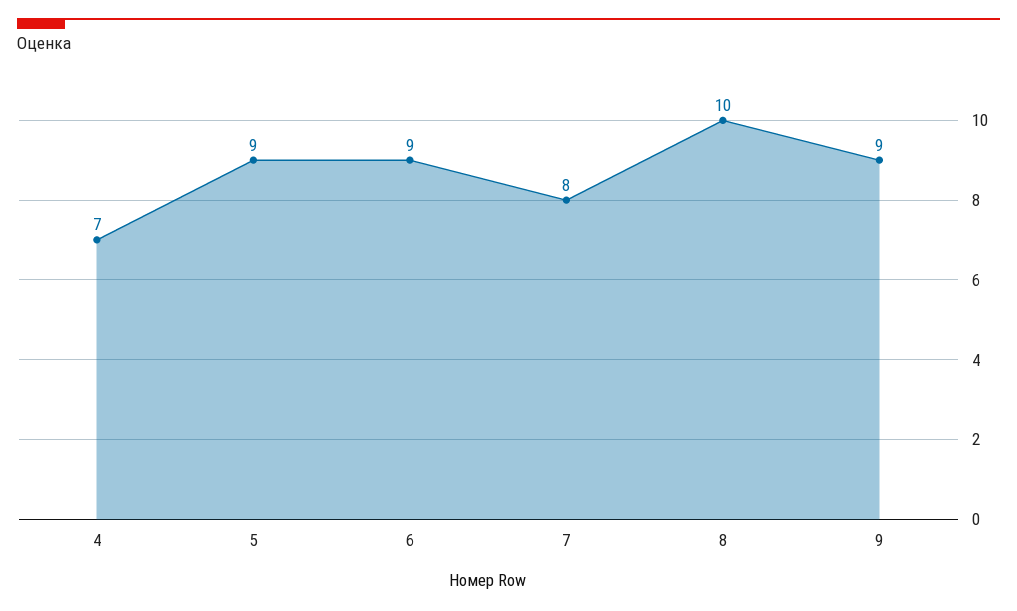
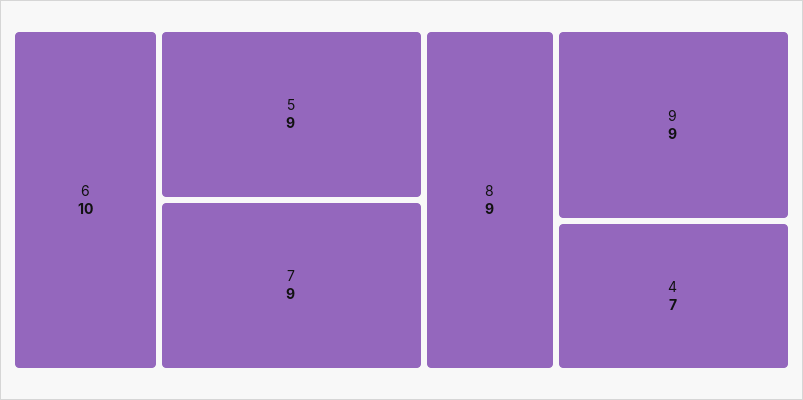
  {
    "4": 7,
    "5": 9,
-   "6": 9,
+   "6": 10,
-   "7": 8,
+   "7": 9,
-   "8": 10,
+   "8": 9,
    "9": 9
  }

